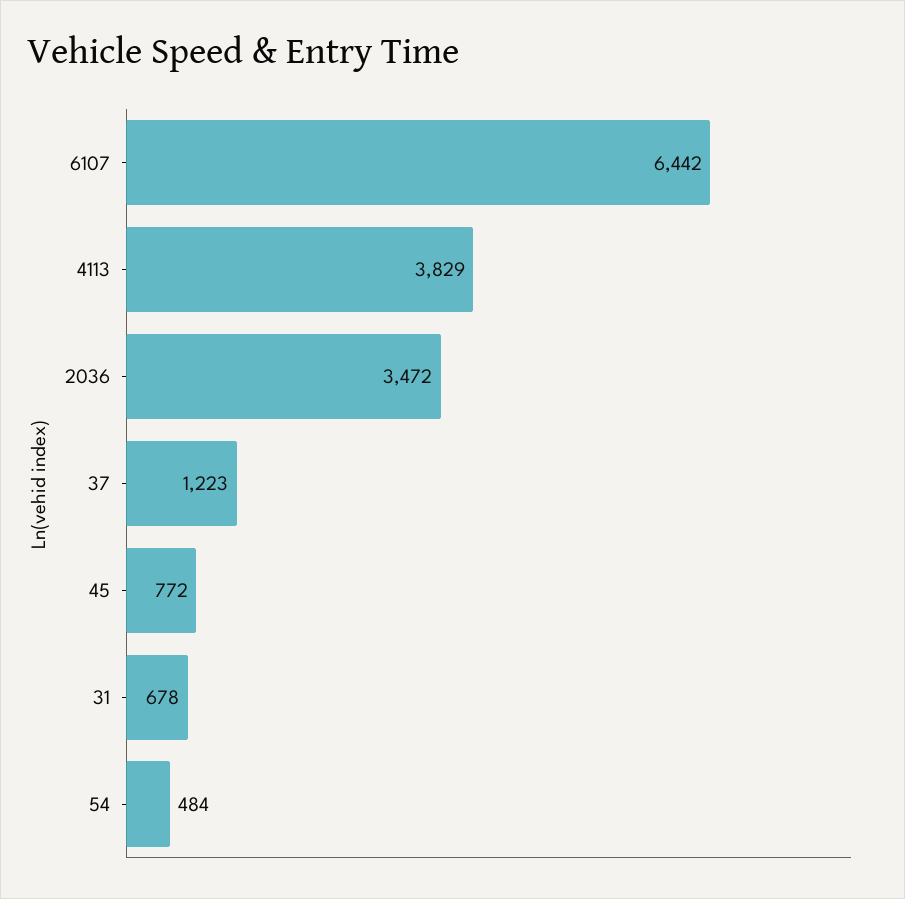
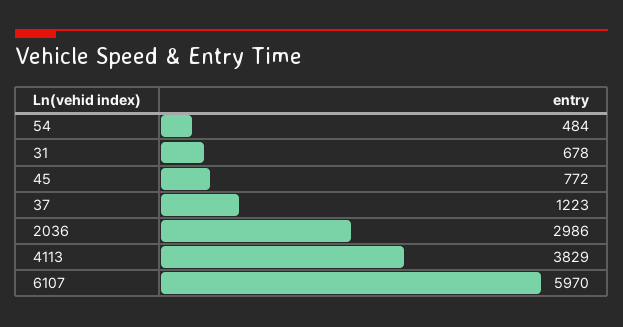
  {
-   "6107": 6442,
+   "6107": 5970,
    "4113": 3829,
-   "2036": 3472,
+   "2036": 2986,
    "37": 1223,
    "45": 772,
    "31": 678,
    "54": 484
  }

